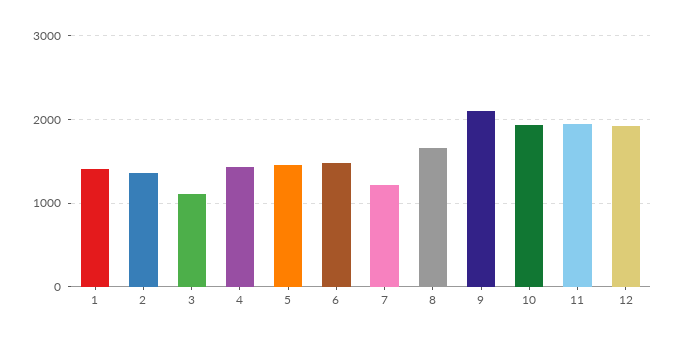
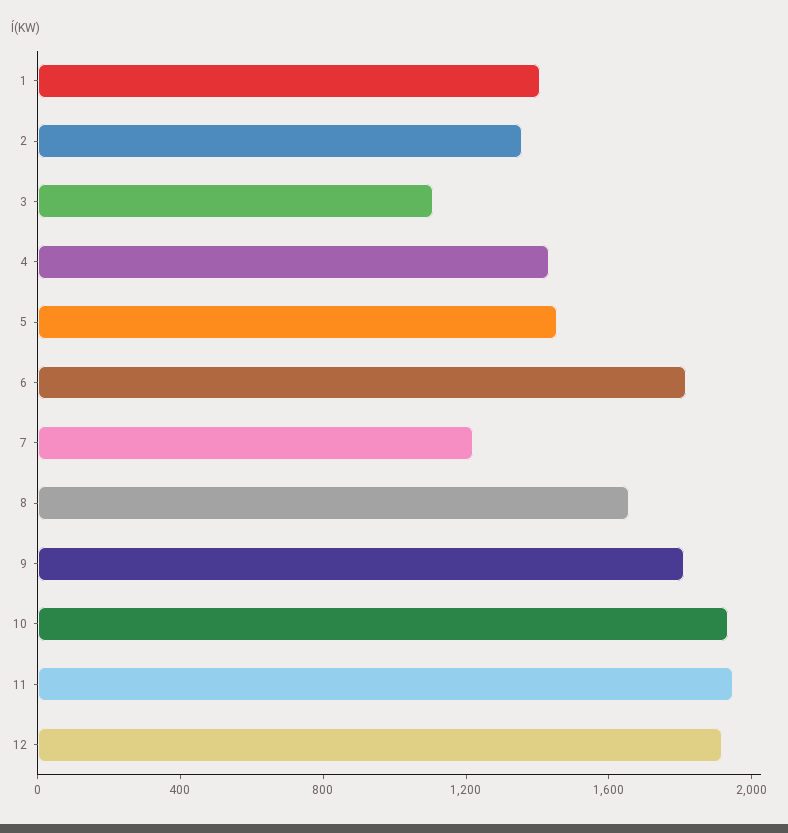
  {
    "1": 1400,
    "2": 1400,
    "3": 1100,
    "4": 1400,
    "5": 1500,
-   "6": 1500,
+   "6": 1800,
    "7": 1200,
    "8": 1700,
-   "9": 2100,
+   "9": 1800,
    "10": 1900,
    "11": 1900,
    "12": 1900
  }

